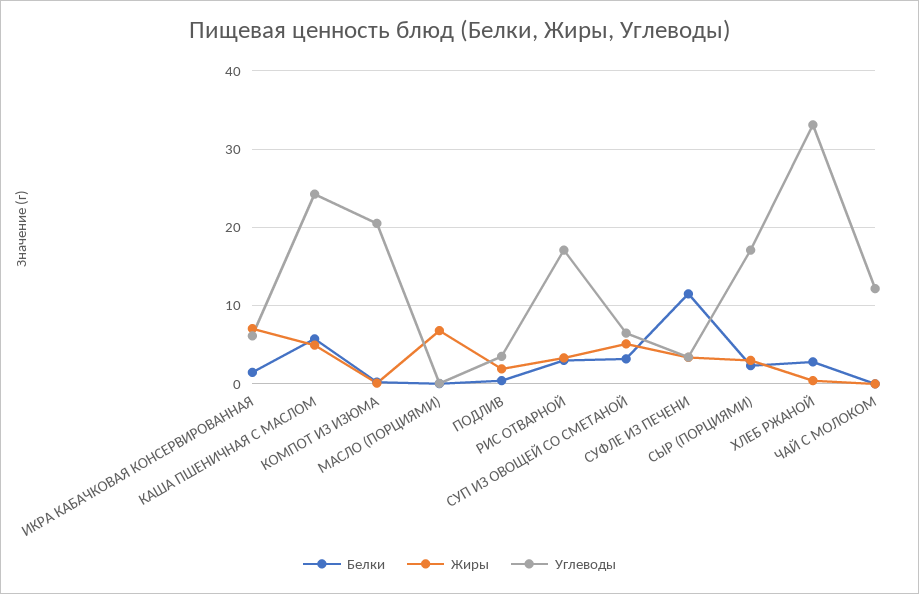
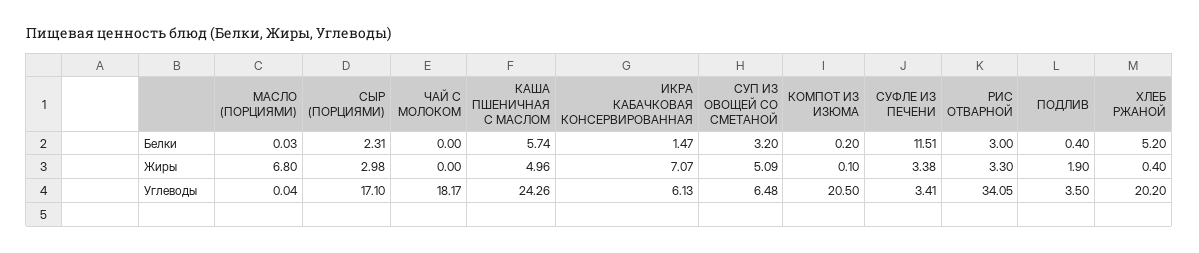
  {
    "Белки": {
      "ИКРА КАБАЧКОВАЯ КОНСЕРВИРОВАННАЯ": 1.47,
      "КАША ПШЕНИЧНАЯ С МАСЛОМ": 5.74,
      "КОМПОТ ИЗ ИЗЮМА": 0.2,
      "МАСЛО (ПОРЦИЯМИ)": 0.03,
      "ПОДЛИВ": 0.4,
      "РИС ОТВАРНОЙ": 3,
      "СУП ИЗ ОВОЩЕЙ СО СМЕТАНОЙ": 3.2,
      "СУФЛЕ ИЗ ПЕЧЕНИ": 11.51,
      "СЫР (ПОРЦИЯМИ)": 2.31,
-     "ХЛЕБ РЖАНОЙ": 3,
+     "ХЛЕБ РЖАНОЙ": 5.2,
      "ЧАЙ С МОЛОКОМ": 0
    },
    "Жиры": {
      "ИКРА КАБАЧКОВАЯ КОНСЕРВИРОВАННАЯ": 7.07,
      "КАША ПШЕНИЧНАЯ С МАСЛОМ": 4.96,
      "КОМПОТ ИЗ ИЗЮМА": 0.1,
      "МАСЛО (ПОРЦИЯМИ)": 6.8,
      "ПОДЛИВ": 1.9,
      "РИС ОТВАРНОЙ": 3.3,
      "СУП ИЗ ОВОЩЕЙ СО СМЕТАНОЙ": 5.09,
      "СУФЛЕ ИЗ ПЕЧЕНИ": 3.38,
      "СЫР (ПОРЦИЯМИ)": 2.98,
      "ХЛЕБ РЖАНОЙ": 0.4,
      "ЧАЙ С МОЛОКОМ": 0
    },
    "Углеводы": {
      "ИКРА КАБАЧКОВАЯ КОНСЕРВИРОВАННАЯ": 6.13,
      "КАША ПШЕНИЧНАЯ С МАСЛОМ": 24.26,
      "КОМПОТ ИЗ ИЗЮМА": 20.5,
      "МАСЛО (ПОРЦИЯМИ)": 0.04,
      "ПОДЛИВ": 3.5,
-     "РИС ОТВАРНОЙ": 17,
+     "РИС ОТВАРНОЙ": 34.05,
      "СУП ИЗ ОВОЩЕЙ СО СМЕТАНОЙ": 6.48,
      "СУФЛЕ ИЗ ПЕЧЕНИ": 3.41,
      "СЫР (ПОРЦИЯМИ)": 17.1,
-     "ХЛЕБ РЖАНОЙ": 33,
+     "ХЛЕБ РЖАНОЙ": 20.2,
-     "ЧАЙ С МОЛОКОМ": 12
+     "ЧАЙ С МОЛОКОМ": 18.17
    }
  }

